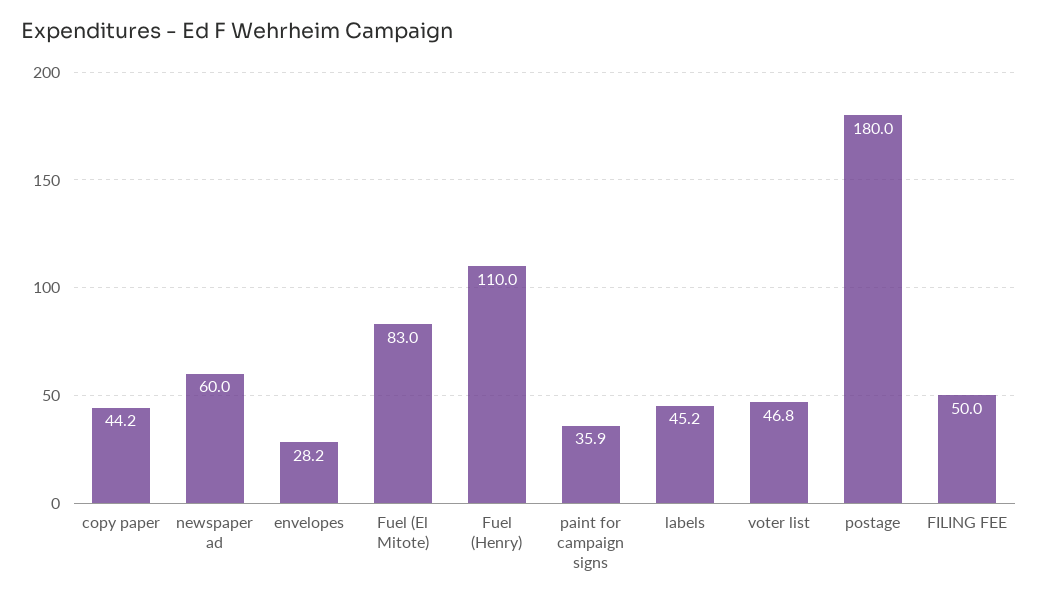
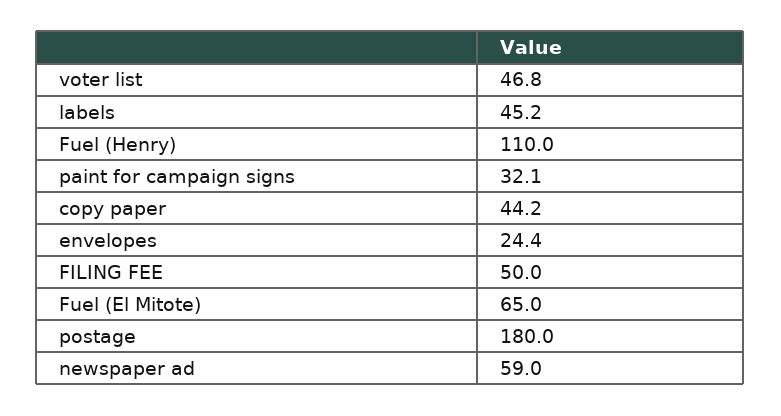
  {
    "copy paper": 44.2,
-   "newspaper ad": 60,
+   "newspaper ad": 59,
-   "envelopes": 28.2,
+   "envelopes": 24.4,
-   "Fuel (El Mitote)": 83,
+   "Fuel (El Mitote)": 65,
    "Fuel (Henry)": 110,
-   "paint for campaign signs": 35.9,
+   "paint for campaign signs": 32.1,
    "labels": 45.2,
    "voter list": 46.8,
    "postage": 180,
    "FILING FEE": 50
  }

